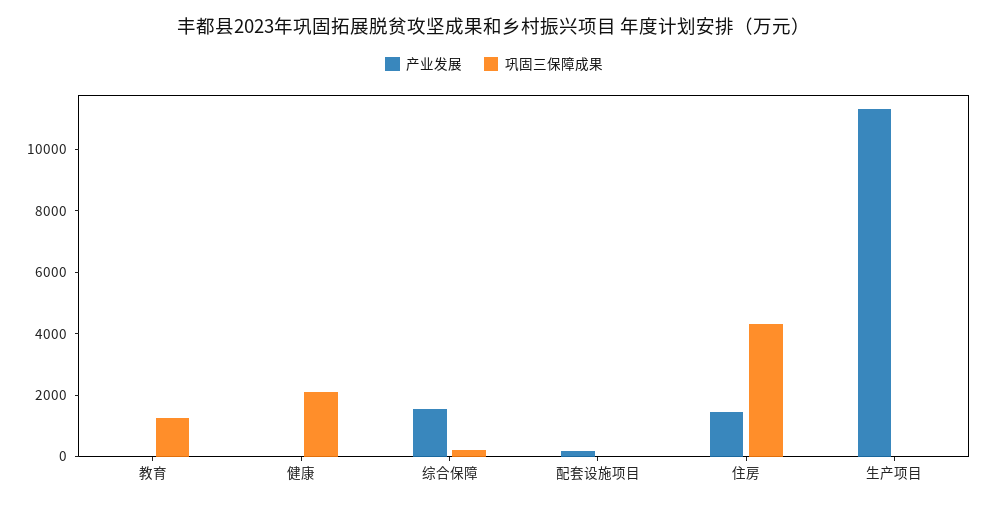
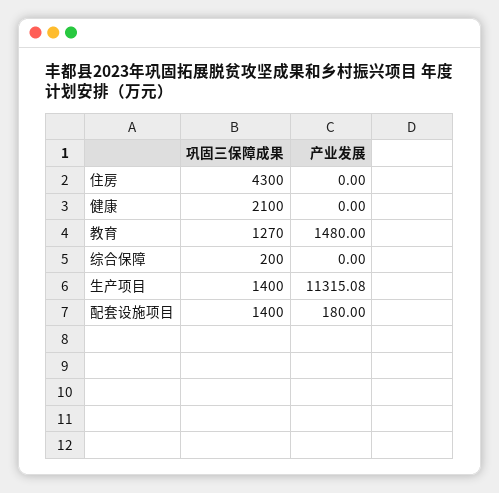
  {
    "产业发展": {
-     "教育": 0,
+     "教育": 1480,
      "健康": 0,
-     "综合保障": 1500,
+     "综合保障": 0,
      "配套设施项目": 180,
-     "住房": 1500,
+     "住房": 0,
      "生产项目": 11315.08
    },
    "巩固三保障成果": {
      "教育": 1270,
      "健康": 2100,
      "综合保障": 200,
-     "配套设施项目": 0,
+     "配套设施项目": 1400,
      "住房": 4300,
-     "生产项目": 0
+     "生产项目": 1400
    }
  }

